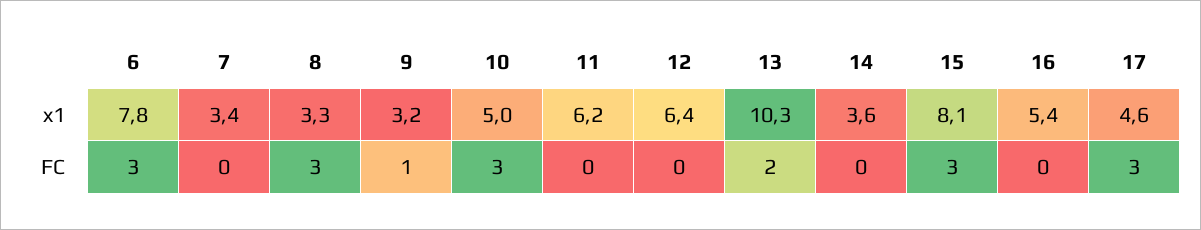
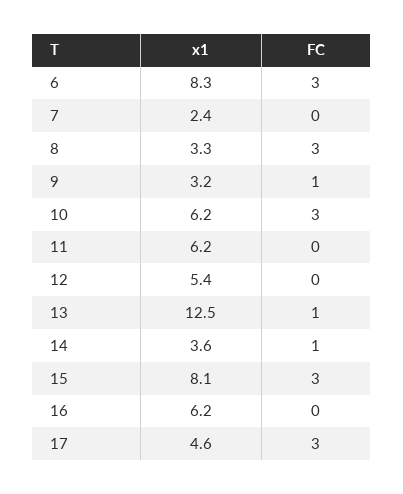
  {
    "6": {
-     "x1": 7.8,
+     "x1": 8.3,
      "FC": 3
    },
    "7": {
-     "x1": 3.4,
+     "x1": 2.4,
      "FC": 0
    },
    "8": {
      "x1": 3.3,
      "FC": 3
    },
    "9": {
      "x1": 3.2,
      "FC": 1
    },
    "10": {
-     "x1": 5,
+     "x1": 6.2,
      "FC": 3
    },
    "11": {
      "x1": 6.2,
      "FC": 0
    },
    "12": {
-     "x1": 6.4,
+     "x1": 5.4,
      "FC": 0
    },
    "13": {
-     "x1": 10.3,
+     "x1": 12.5,
-     "FC": 2
+     "FC": 1
    },
    "14": {
      "x1": 3.6,
-     "FC": 0
+     "FC": 1
    },
    "15": {
      "x1": 8.1,
      "FC": 3
    },
    "16": {
-     "x1": 5.4,
+     "x1": 6.2,
      "FC": 0
    },
    "17": {
      "x1": 4.6,
      "FC": 3
    }
  }

